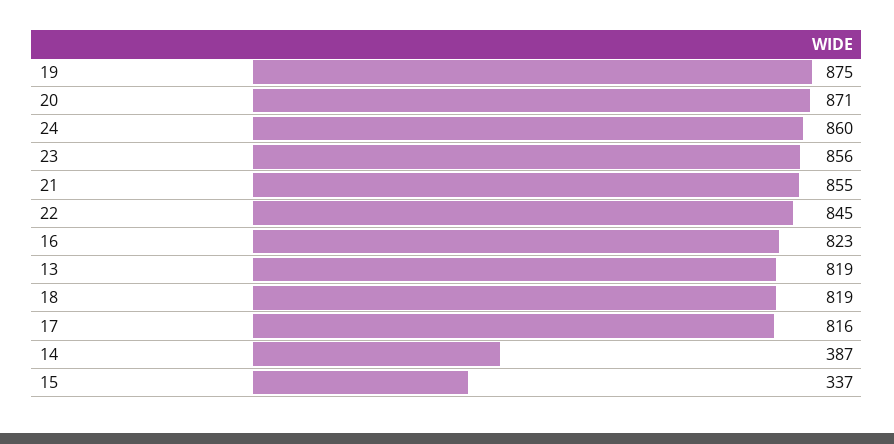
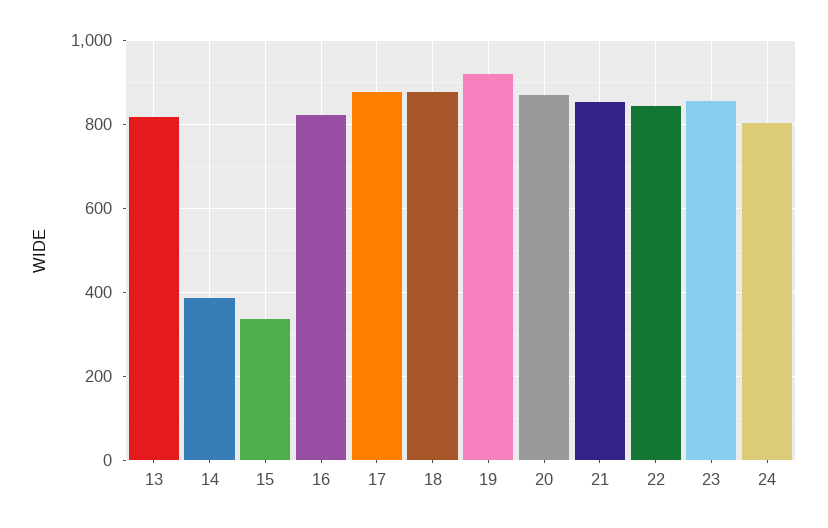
  {
-   "19": 875,
+   "19": 920,
    "20": 871,
-   "24": 860,
+   "24": 800,
    "23": 856,
    "21": 855,
    "22": 845,
    "16": 823,
    "13": 819,
-   "18": 819,
+   "18": 880,
-   "17": 816,
+   "17": 880,
    "14": 387,
    "15": 337
  }

